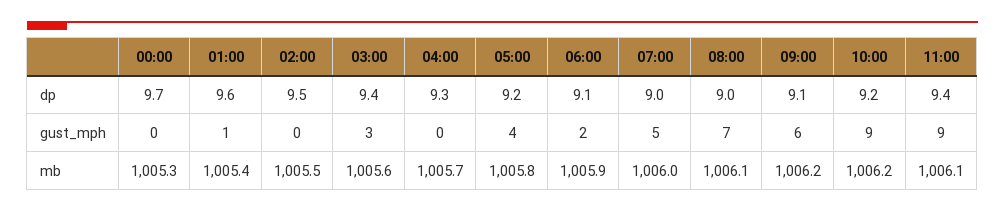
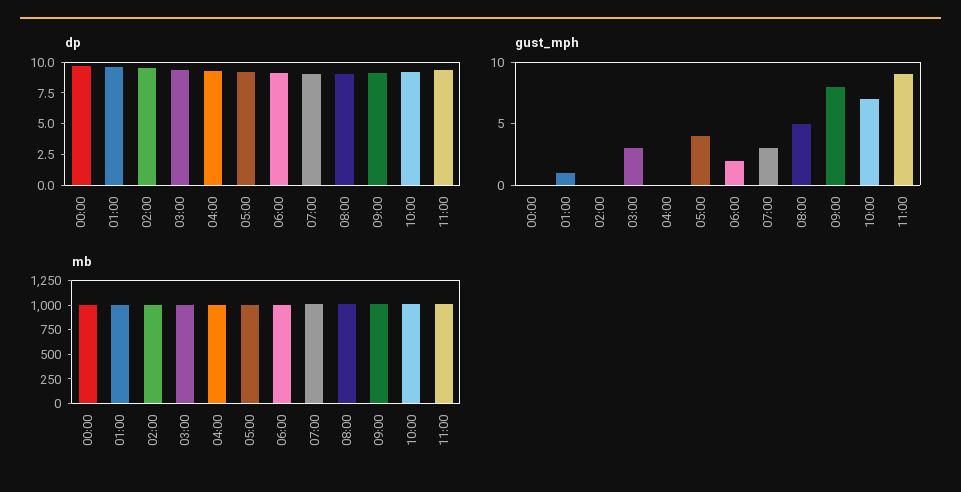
  {
    "dp": {
      "00:00": 9.7,
      "01:00": 9.6,
      "02:00": 9.5,
      "03:00": 9.4,
      "04:00": 9.3,
      "05:00": 9.2,
      "06:00": 9.1,
      "07:00": 9,
      "08:00": 9,
      "09:00": 9.1,
      "10:00": 9.2,
      "11:00": 9.4
    },
    "gust_mph": {
      "00:00": 0,
      "01:00": 1,
      "02:00": 0,
      "03:00": 3,
      "04:00": 0,
      "05:00": 4,
      "06:00": 2,
-     "07:00": 5,
+     "07:00": 3,
-     "08:00": 7,
+     "08:00": 5,
-     "09:00": 6,
+     "09:00": 8,
-     "10:00": 9,
+     "10:00": 7,
      "11:00": 9
    },
    "mb": {
      "00:00": 1005.3,
      "01:00": 1005.4,
      "02:00": 1005.5,
      "03:00": 1005.6,
      "04:00": 1005.7,
      "05:00": 1005.8,
      "06:00": 1005.9,
      "07:00": 1006,
      "08:00": 1006.1,
      "09:00": 1006.2,
      "10:00": 1006.2,
      "11:00": 1006.1
    }
  }

